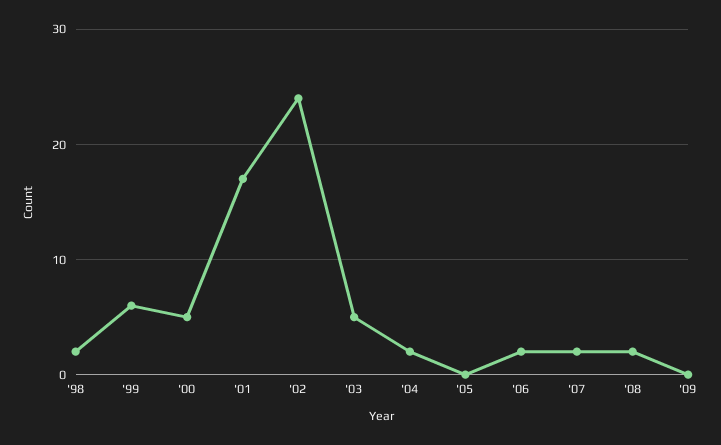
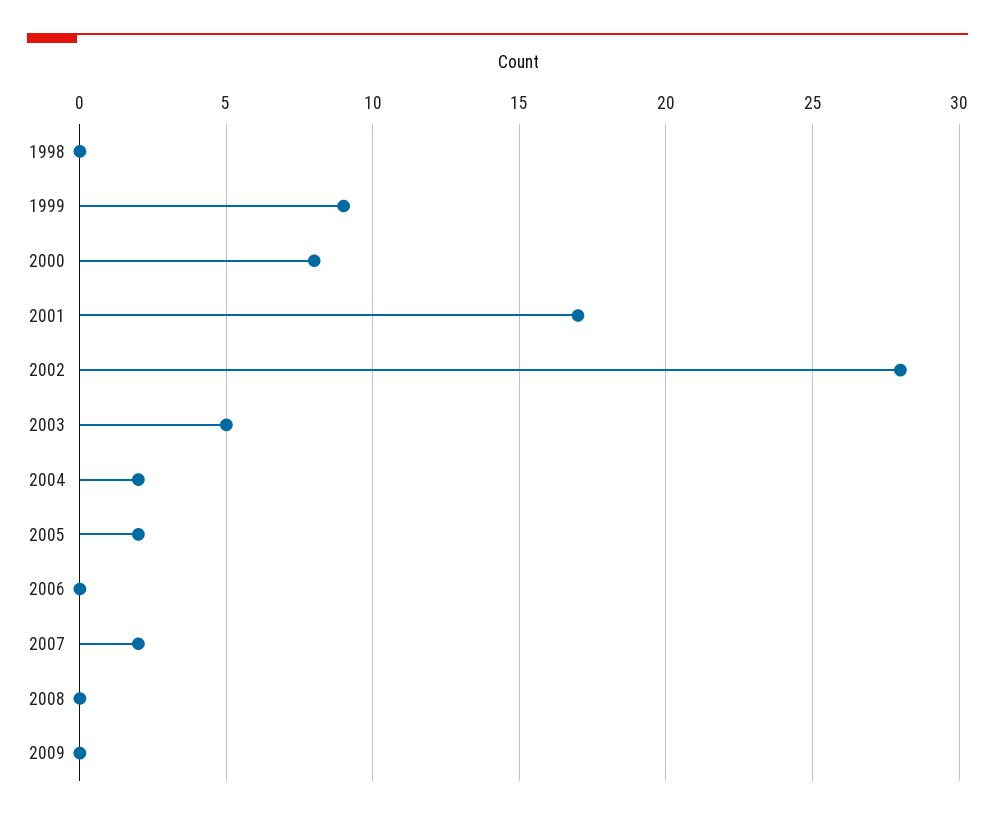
  {
-   "'98": 2,
+   "'98": 0,
-   "'99": 6,
+   "'99": 9,
-   "'00": 5,
+   "'00": 8,
    "'01": 17,
-   "'02": 24,
+   "'02": 28,
    "'03": 5,
    "'04": 2,
-   "'05": 0,
+   "'05": 2,
-   "'06": 2,
+   "'06": 0,
    "'07": 2,
-   "'08": 2,
+   "'08": 0,
    "'09": 0
  }

